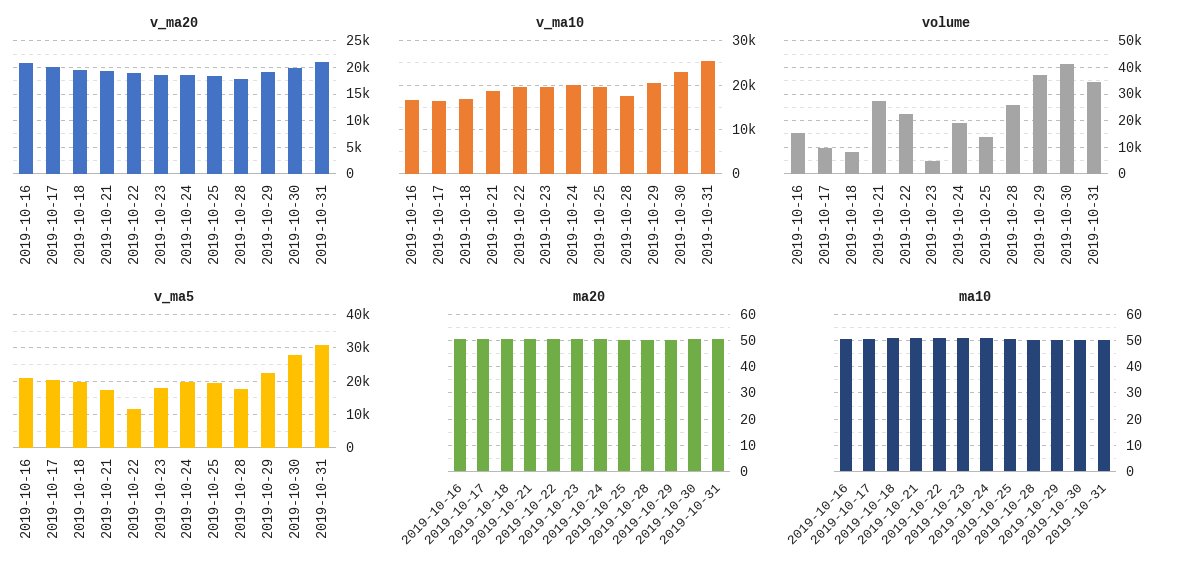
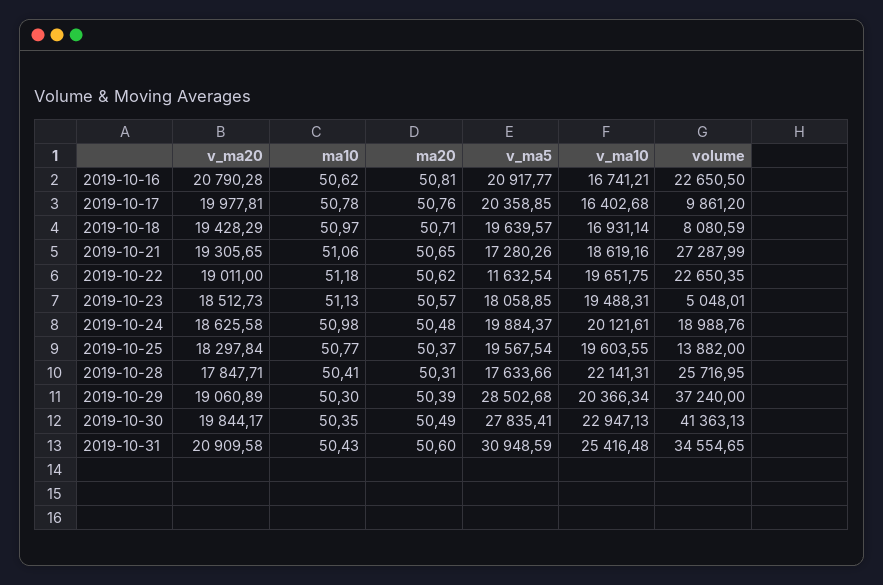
  {
    "v_ma20": {
      "2019-10-16": 20790.28,
      "2019-10-17": 19977.81,
      "2019-10-18": 19428.29,
      "2019-10-21": 19305.65,
      "2019-10-22": 19011,
      "2019-10-23": 18512.73,
      "2019-10-24": 18625.58,
      "2019-10-25": 18297.84,
      "2019-10-28": 17847.71,
      "2019-10-29": 19060.89,
      "2019-10-30": 19844.17,
      "2019-10-31": 20909.58
    },
    "v_ma10": {
      "2019-10-16": 16741.21,
      "2019-10-17": 16402.68,
      "2019-10-18": 16931.14,
      "2019-10-21": 18619.16,
      "2019-10-22": 19651.75,
      "2019-10-23": 19488.31,
      "2019-10-24": 20121.61,
      "2019-10-25": 19603.55,
-     "2019-10-28": 18000,
+     "2019-10-28": 22141.31,
      "2019-10-29": 20366.34,
      "2019-10-30": 22947.13,
      "2019-10-31": 25416.48
    },
    "volume": {
-     "2019-10-16": 15000,
+     "2019-10-16": 22650.5,
      "2019-10-17": 9861.2,
      "2019-10-18": 8080.59,
      "2019-10-21": 27287.99,
      "2019-10-22": 22650.35,
      "2019-10-23": 5048.01,
      "2019-10-24": 18988.76,
      "2019-10-25": 13882,
      "2019-10-28": 25716.95,
      "2019-10-29": 37240,
      "2019-10-30": 41363.13,
      "2019-10-31": 34554.65
    },
    "v_ma5": {
      "2019-10-16": 20917.77,
      "2019-10-17": 20358.85,
      "2019-10-18": 19639.57,
      "2019-10-21": 17280.26,
      "2019-10-22": 11632.54,
      "2019-10-23": 18058.85,
      "2019-10-24": 19884.37,
      "2019-10-25": 19567.54,
      "2019-10-28": 17633.66,
-     "2019-10-29": 22000,
+     "2019-10-29": 28502.68,
      "2019-10-30": 27835.41,
      "2019-10-31": 30948.59
    },
    "ma20": {
      "2019-10-16": 50.81,
      "2019-10-17": 50.76,
      "2019-10-18": 50.71,
      "2019-10-21": 50.65,
      "2019-10-22": 50.62,
      "2019-10-23": 50.57,
      "2019-10-24": 50.48,
      "2019-10-25": 50.37,
      "2019-10-28": 50.31,
      "2019-10-29": 50.39,
      "2019-10-30": 50.49,
      "2019-10-31": 50.6
    },
    "ma10": {
      "2019-10-16": 50.62,
      "2019-10-17": 50.78,
      "2019-10-18": 50.97,
      "2019-10-21": 51.06,
      "2019-10-22": 51.18,
      "2019-10-23": 51.13,
      "2019-10-24": 50.98,
      "2019-10-25": 50.77,
      "2019-10-28": 50.41,
      "2019-10-29": 50.3,
      "2019-10-30": 50.35,
      "2019-10-31": 50.43
    }
  }

